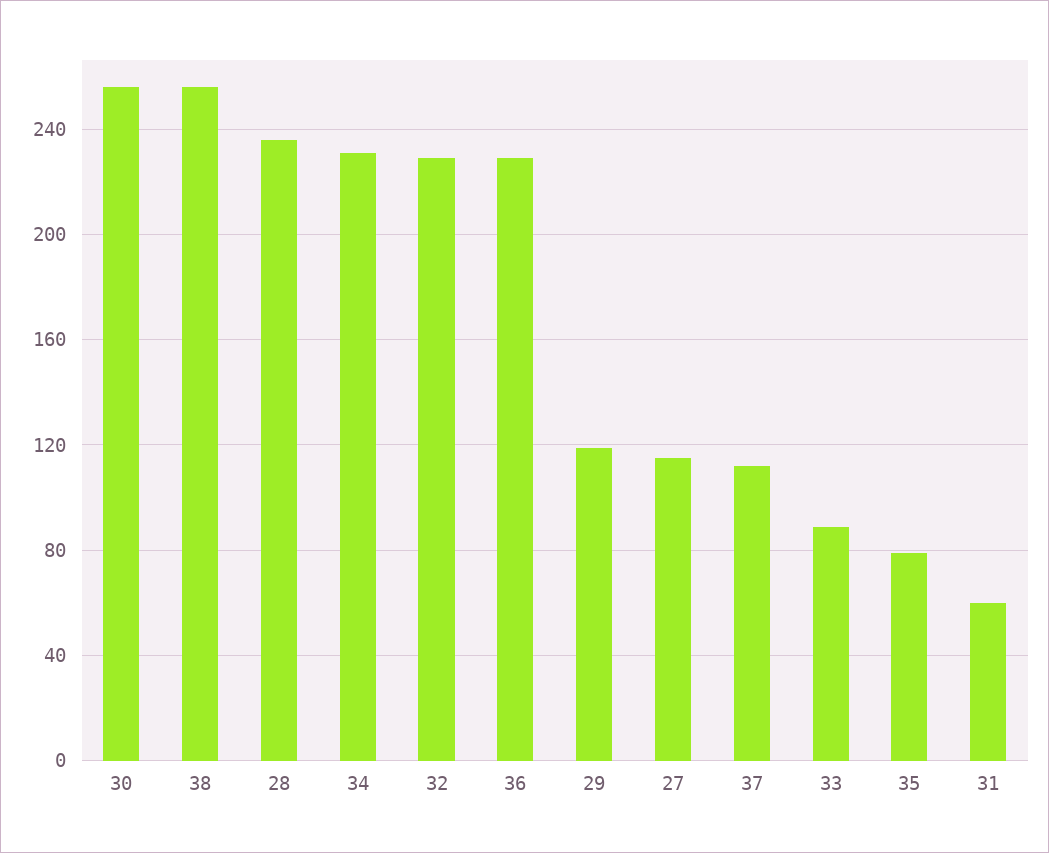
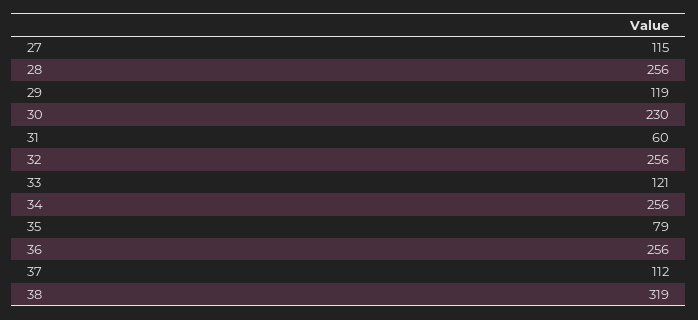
  {
-   "30": 255,
+   "30": 230,
-   "38": 255,
+   "38": 319,
-   "28": 235,
+   "28": 256,
-   "34": 230,
+   "34": 256,
-   "32": 230,
+   "32": 256,
-   "36": 230,
+   "36": 256,
    "29": 119,
    "27": 115,
    "37": 112,
-   "33": 90,
+   "33": 121,
    "35": 79,
    "31": 60
  }

